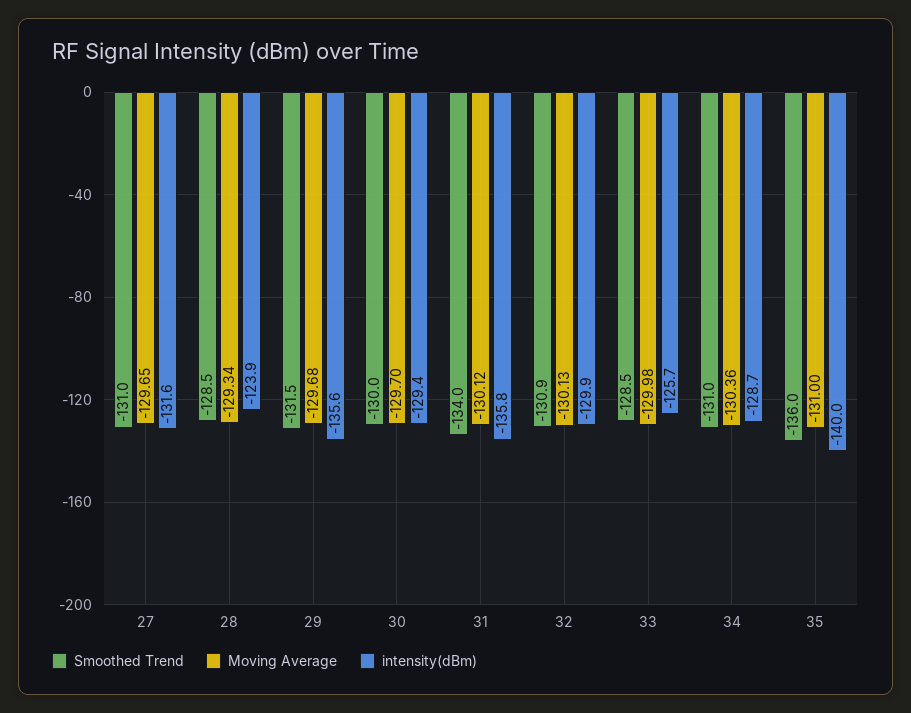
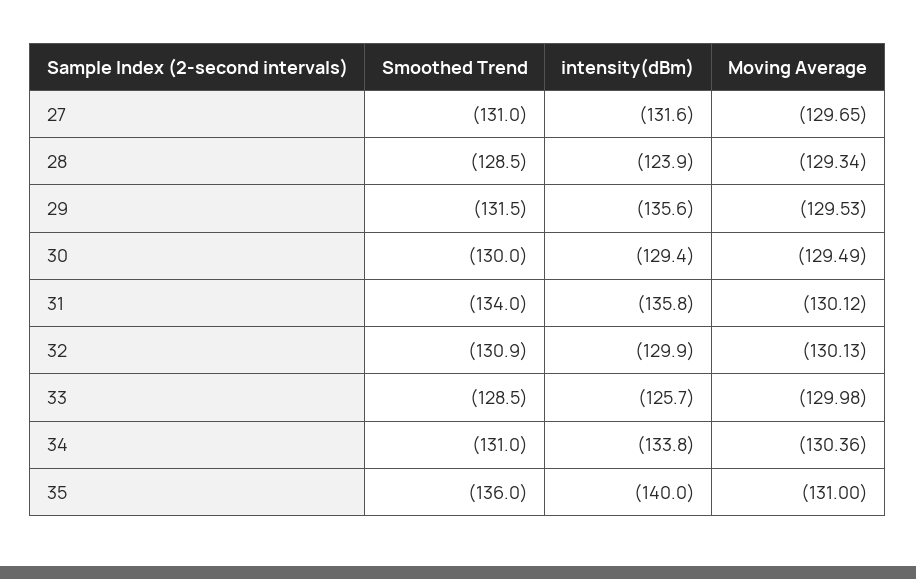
  {
    "Smoothed Trend": {
      "27": -131,
      "28": -128.5,
      "29": -131.5,
      "30": -130,
      "31": -134,
      "32": -130.9,
      "33": -128.5,
      "34": -131,
      "35": -136
    },
    "Moving Average": {
      "27": -129.65,
      "28": -129.34,
-     "29": -129.68,
+     "29": -129.53,
-     "30": -129.7,
+     "30": -129.49,
      "31": -130.12,
      "32": -130.13,
      "33": -129.98,
      "34": -130.36,
      "35": -131
    },
    "intensity(dBm)": {
      "27": -131.6,
      "28": -123.9,
      "29": -135.6,
      "30": -129.4,
      "31": -135.8,
      "32": -129.9,
      "33": -125.7,
-     "34": -128.7,
+     "34": -133.8,
      "35": -140
    }
  }

